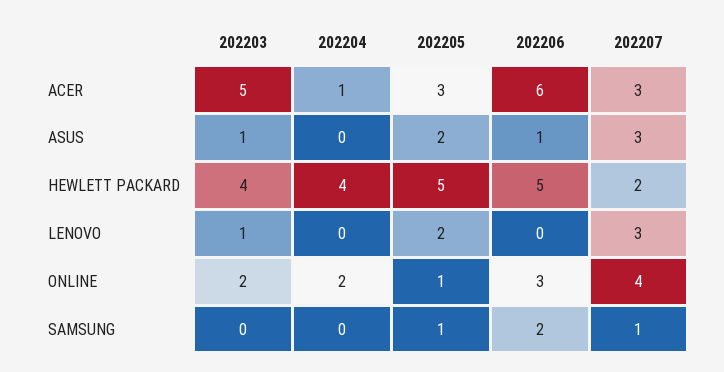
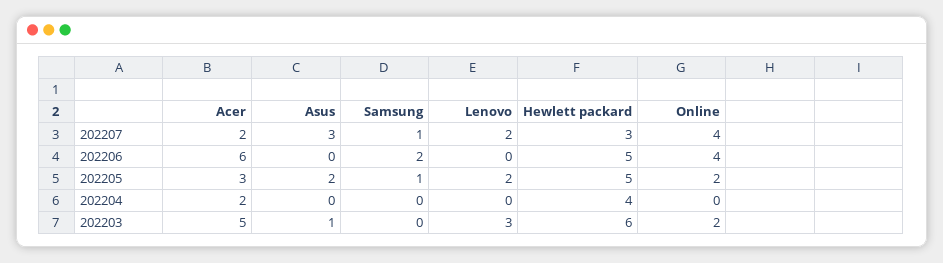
  {
    "202203": {
      "ACER": 5,
      "ASUS": 1,
-     "HEWLETT PACKARD": 4,
+     "HEWLETT PACKARD": 6,
-     "LENOVO": 1,
+     "LENOVO": 3,
      "ONLINE": 2,
      "SAMSUNG": 0
    },
    "202204": {
-     "ACER": 1,
+     "ACER": 2,
      "ASUS": 0,
      "HEWLETT PACKARD": 4,
      "LENOVO": 0,
-     "ONLINE": 2,
+     "ONLINE": 0,
      "SAMSUNG": 0
    },
    "202205": {
      "ACER": 3,
      "ASUS": 2,
      "HEWLETT PACKARD": 5,
      "LENOVO": 2,
-     "ONLINE": 1,
+     "ONLINE": 2,
      "SAMSUNG": 1
    },
    "202206": {
      "ACER": 6,
-     "ASUS": 1,
+     "ASUS": 0,
      "HEWLETT PACKARD": 5,
      "LENOVO": 0,
-     "ONLINE": 3,
+     "ONLINE": 4,
      "SAMSUNG": 2
    },
    "202207": {
-     "ACER": 3,
+     "ACER": 2,
      "ASUS": 3,
-     "HEWLETT PACKARD": 2,
+     "HEWLETT PACKARD": 3,
-     "LENOVO": 3,
+     "LENOVO": 2,
      "ONLINE": 4,
      "SAMSUNG": 1
    }
  }

